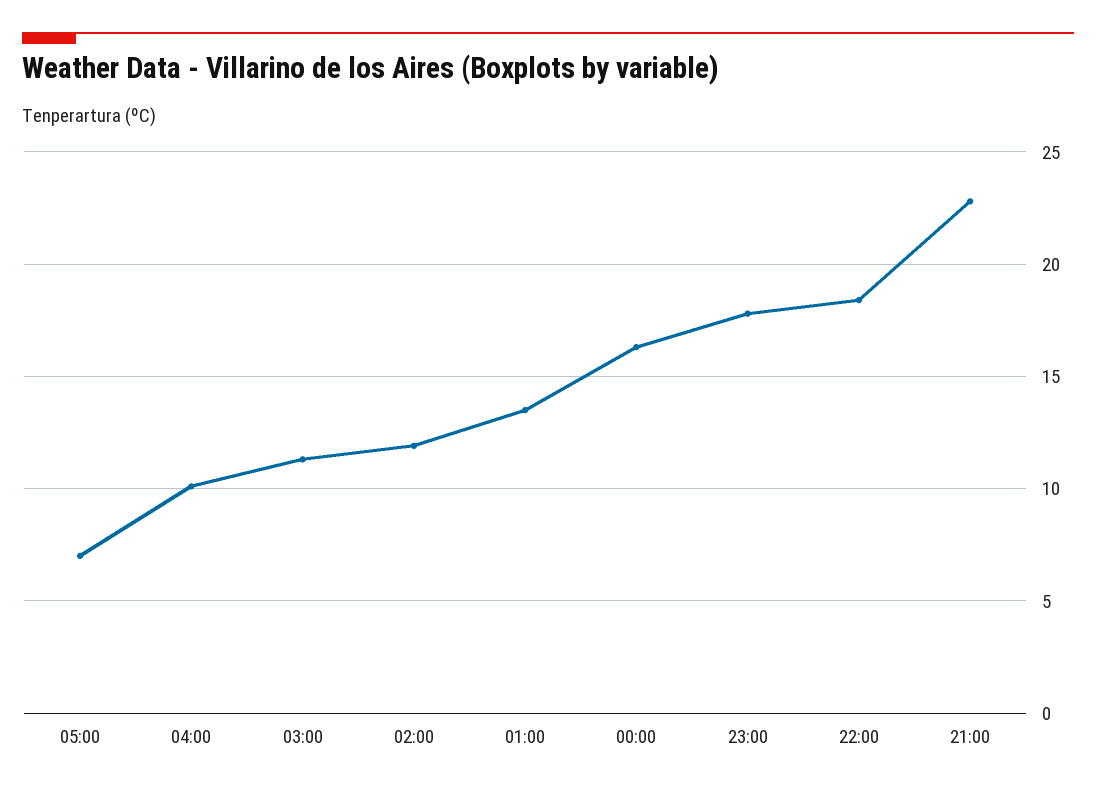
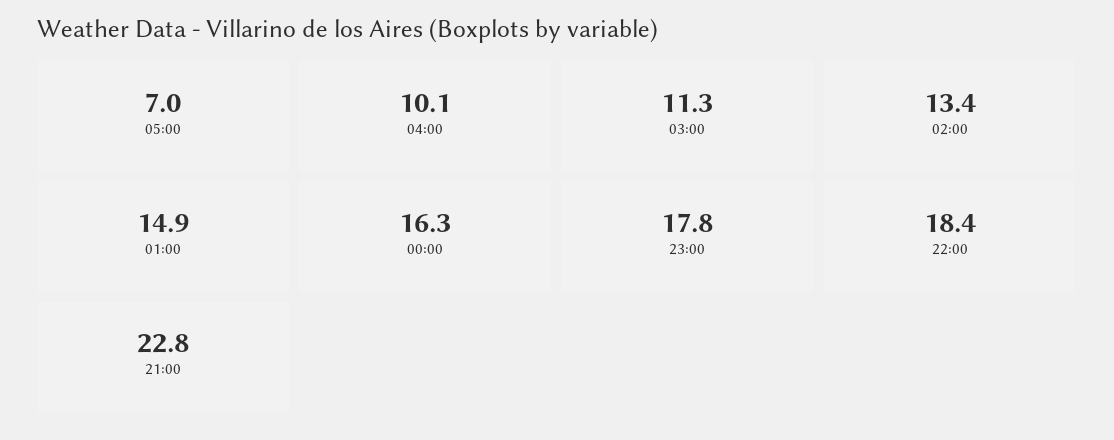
  {
    "05:00": 7,
    "04:00": 10.1,
    "03:00": 11.3,
-   "02:00": 12,
+   "02:00": 13.4,
-   "01:00": 13.5,
+   "01:00": 14.9,
    "00:00": 16.3,
    "23:00": 17.8,
    "22:00": 18.4,
    "21:00": 22.8
  }

